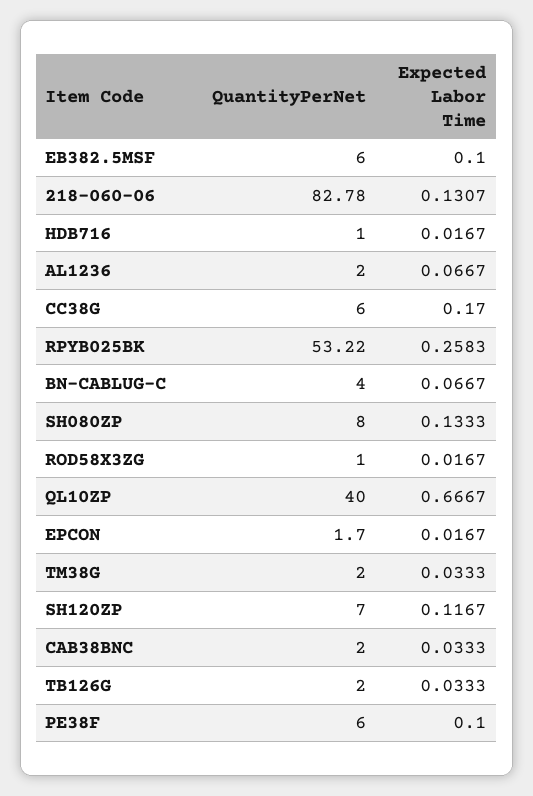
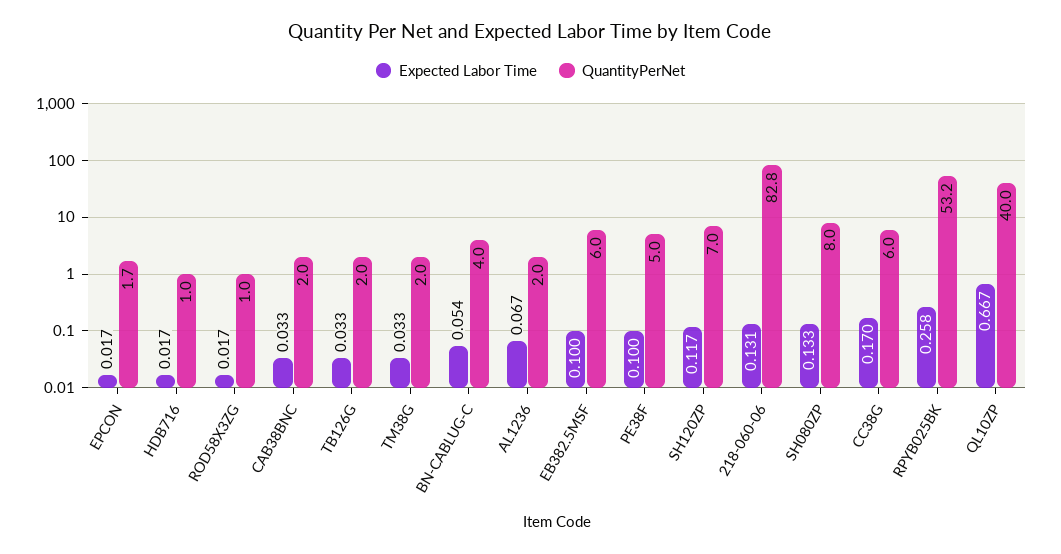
  {
    "QuantityPerNet": {
      "EB382.5MSF": 6,
      "218-060-06": 82.78,
      "HDB716": 1,
      "AL1236": 2,
      "CC38G": 6,
      "RPYB025BK": 53.22,
      "BN-CABLUG-C": 4,
      "SH080ZP": 8,
      "ROD58X3ZG": 1,
      "QL10ZP": 40,
      "EPCON": 1.7,
      "TM38G": 2,
      "SH120ZP": 7,
      "CAB38BNC": 2,
      "TB126G": 2,
-     "PE38F": 6
+     "PE38F": 5
    },
    "Expected Labor Time": {
      "EB382.5MSF": 0.1,
      "218-060-06": 0.1307,
      "HDB716": 0.0167,
      "AL1236": 0.0667,
      "CC38G": 0.17,
      "RPYB025BK": 0.2583,
-     "BN-CABLUG-C": 0.0667,
+     "BN-CABLUG-C": 0.054,
      "SH080ZP": 0.1333,
      "ROD58X3ZG": 0.0167,
      "QL10ZP": 0.6667,
      "EPCON": 0.0167,
      "TM38G": 0.0333,
      "SH120ZP": 0.1167,
      "CAB38BNC": 0.0333,
      "TB126G": 0.0333,
      "PE38F": 0.1
    }
  }

